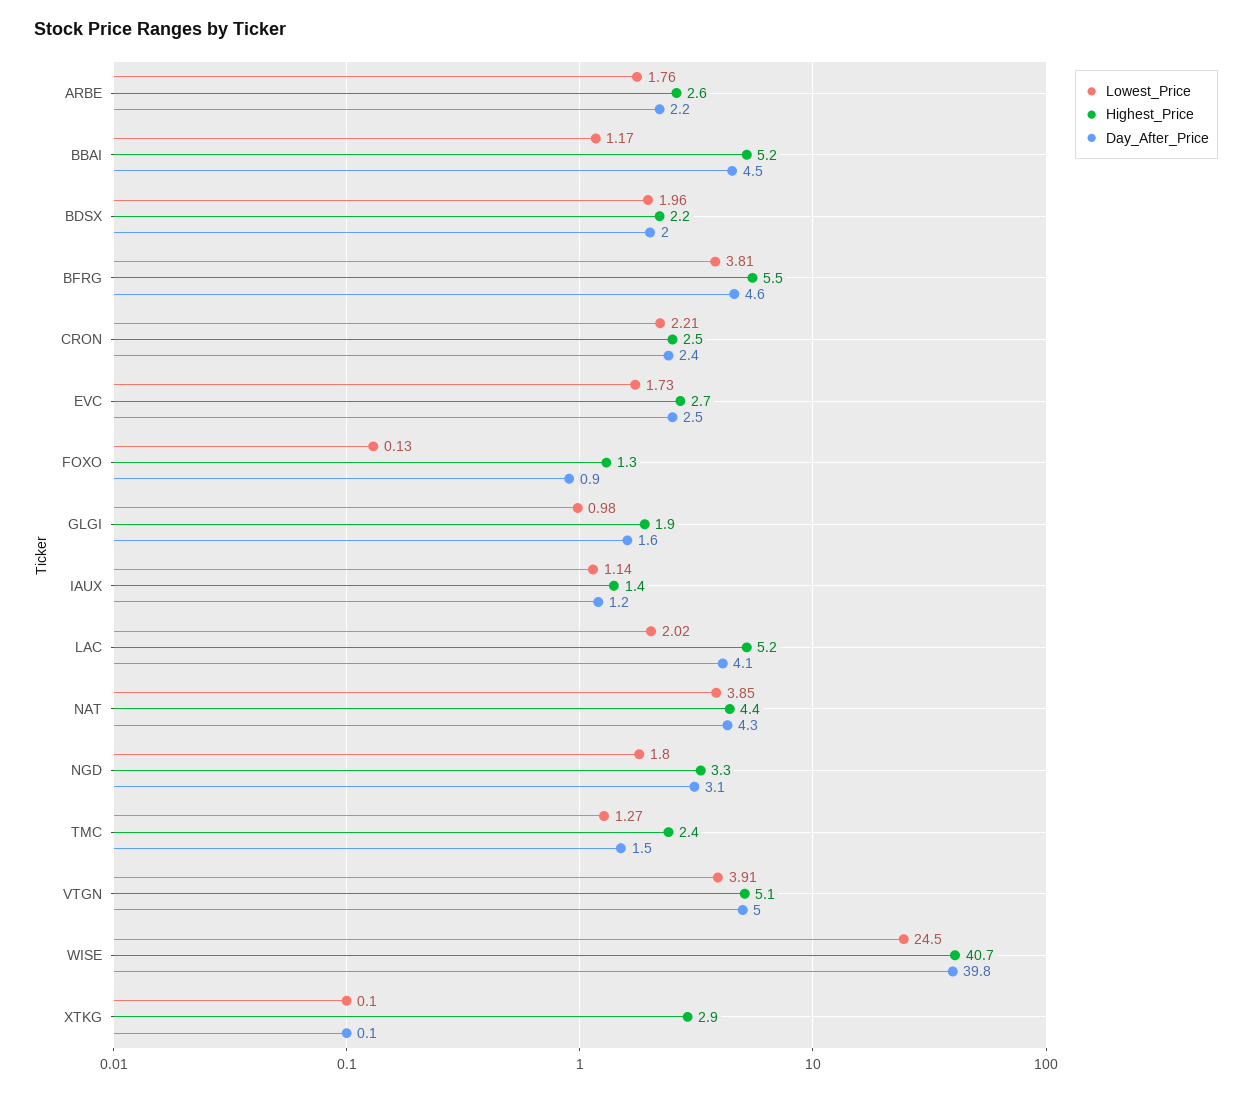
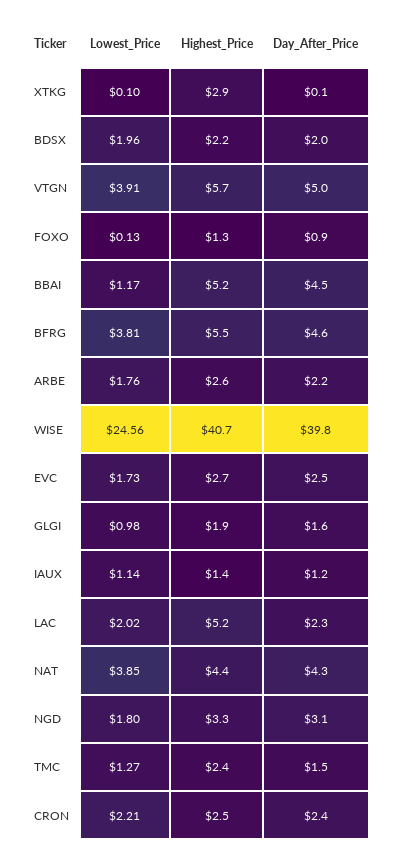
  {
    "Lowest_Price": {
      "ARBE": 1.76,
      "BBAI": 1.17,
      "BDSX": 1.96,
      "BFRG": 3.81,
      "CRON": 2.21,
      "EVC": 1.73,
      "FOXO": 0.13,
      "GLGI": 0.98,
      "IAUX": 1.14,
      "LAC": 2.02,
      "NAT": 3.85,
      "NGD": 1.8,
      "TMC": 1.27,
      "VTGN": 3.91,
-     "WISE": 24.5,
+     "WISE": 24.56,
      "XTKG": 0.1
    },
    "Highest_Price": {
      "ARBE": 2.6,
      "BBAI": 5.2,
      "BDSX": 2.2,
      "BFRG": 5.5,
      "CRON": 2.5,
      "EVC": 2.7,
      "FOXO": 1.3,
      "GLGI": 1.9,
      "IAUX": 1.4,
      "LAC": 5.2,
      "NAT": 4.4,
      "NGD": 3.3,
      "TMC": 2.4,
-     "VTGN": 5.1,
+     "VTGN": 5.7,
      "WISE": 40.7,
      "XTKG": 2.9
    },
    "Day_After_Price": {
      "ARBE": 2.2,
      "BBAI": 4.5,
      "BDSX": 2,
      "BFRG": 4.6,
      "CRON": 2.4,
      "EVC": 2.5,
      "FOXO": 0.9,
      "GLGI": 1.6,
      "IAUX": 1.2,
-     "LAC": 4.1,
+     "LAC": 2.3,
      "NAT": 4.3,
      "NGD": 3.1,
      "TMC": 1.5,
      "VTGN": 5,
      "WISE": 39.8,
      "XTKG": 0.1
    }
  }

